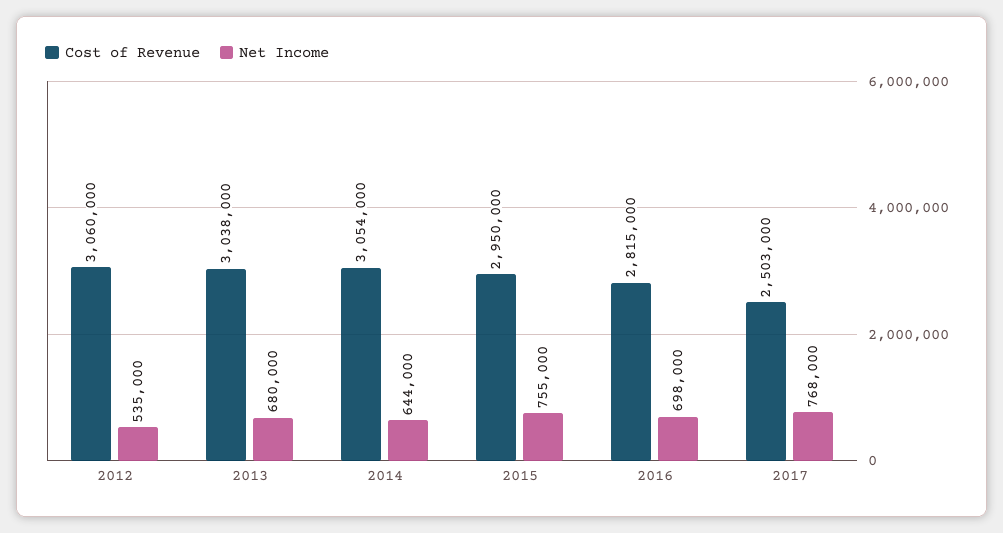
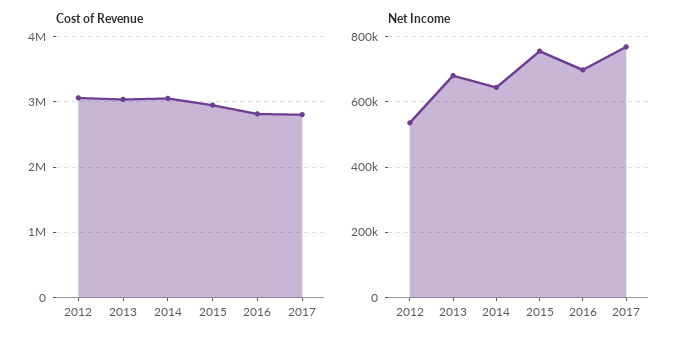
  {
    "Cost of Revenue": {
      "2012": 3060000,
      "2013": 3038000,
      "2014": 3054000,
      "2015": 2950000,
      "2016": 2815000,
-     "2017": 2503000
+     "2017": 2800000
    },
    "Net Income": {
      "2012": 535000,
      "2013": 680000,
      "2014": 644000,
      "2015": 755000,
      "2016": 698000,
      "2017": 768000
    }
  }

